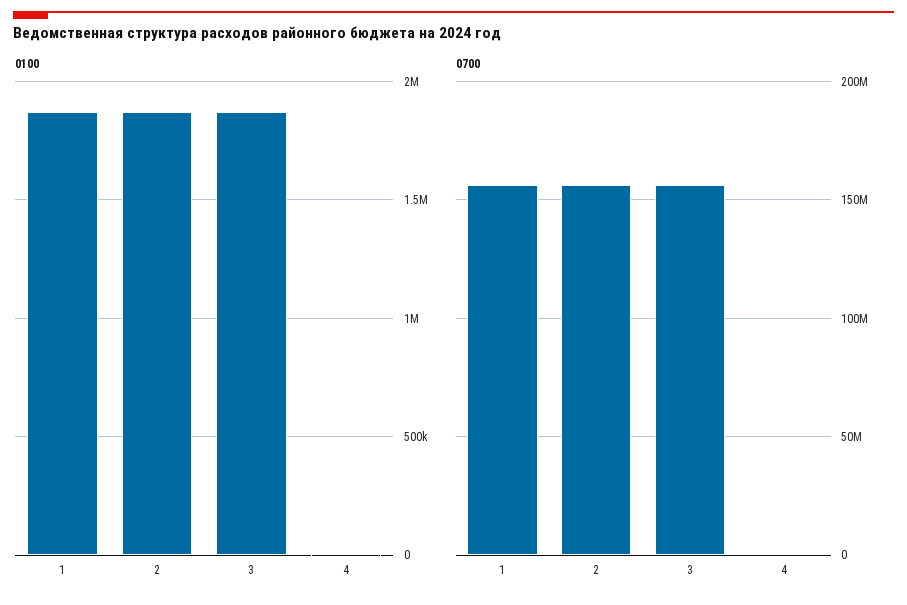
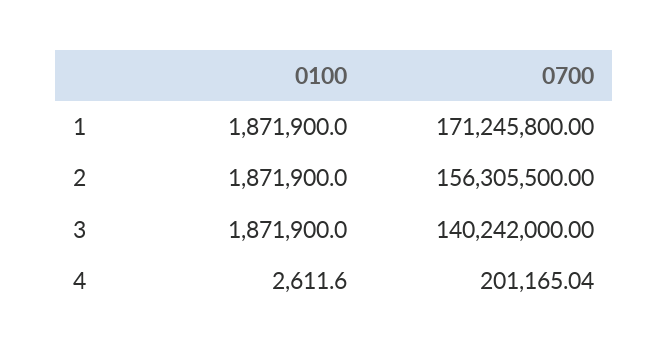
  {
    "0100": {
      "1": 1871900,
      "2": 1871900,
      "3": 1871900,
      "4": 2611.6
    },
    "0700": {
-     "1": 155000000,
+     "1": 171245800,
      "2": 156305500,
-     "3": 155000000,
+     "3": 140242000,
      "4": 201165.04
    }
  }

